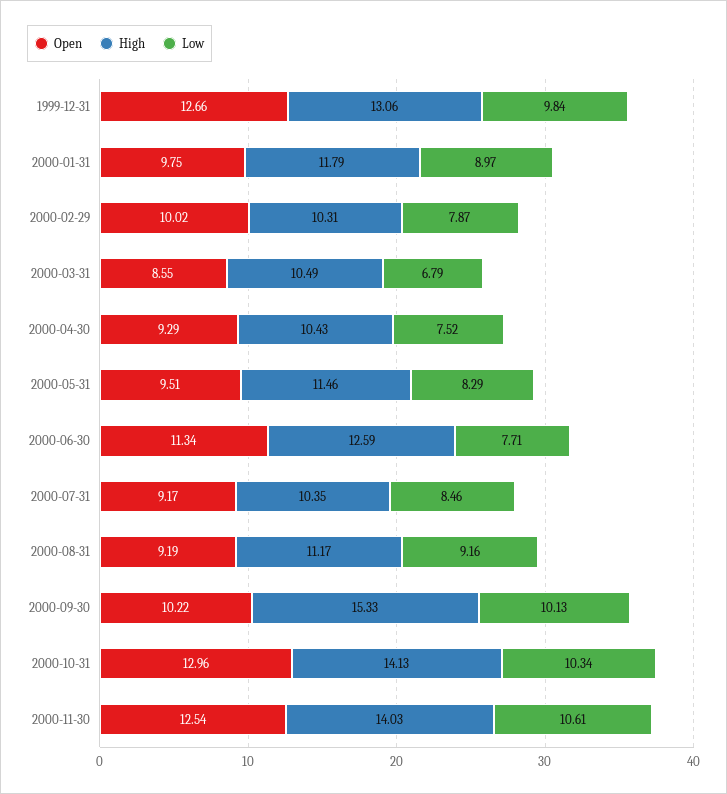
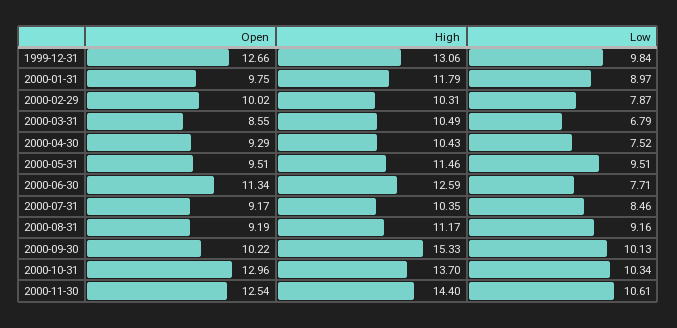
  {
    "Open": {
      "1999-12-31": 12.66,
      "2000-01-31": 9.75,
      "2000-02-29": 10.02,
      "2000-03-31": 8.55,
      "2000-04-30": 9.29,
      "2000-05-31": 9.51,
      "2000-06-30": 11.34,
      "2000-07-31": 9.17,
      "2000-08-31": 9.19,
      "2000-09-30": 10.22,
      "2000-10-31": 12.96,
      "2000-11-30": 12.54
    },
    "High": {
      "1999-12-31": 13.06,
      "2000-01-31": 11.79,
      "2000-02-29": 10.31,
      "2000-03-31": 10.49,
      "2000-04-30": 10.43,
      "2000-05-31": 11.46,
      "2000-06-30": 12.59,
      "2000-07-31": 10.35,
      "2000-08-31": 11.17,
      "2000-09-30": 15.33,
-     "2000-10-31": 14.13,
+     "2000-10-31": 13.7,
-     "2000-11-30": 14.03
+     "2000-11-30": 14.4
    },
    "Low": {
      "1999-12-31": 9.84,
      "2000-01-31": 8.97,
      "2000-02-29": 7.87,
      "2000-03-31": 6.79,
      "2000-04-30": 7.52,
-     "2000-05-31": 8.29,
+     "2000-05-31": 9.51,
      "2000-06-30": 7.71,
      "2000-07-31": 8.46,
      "2000-08-31": 9.16,
      "2000-09-30": 10.13,
      "2000-10-31": 10.34,
      "2000-11-30": 10.61
    }
  }

